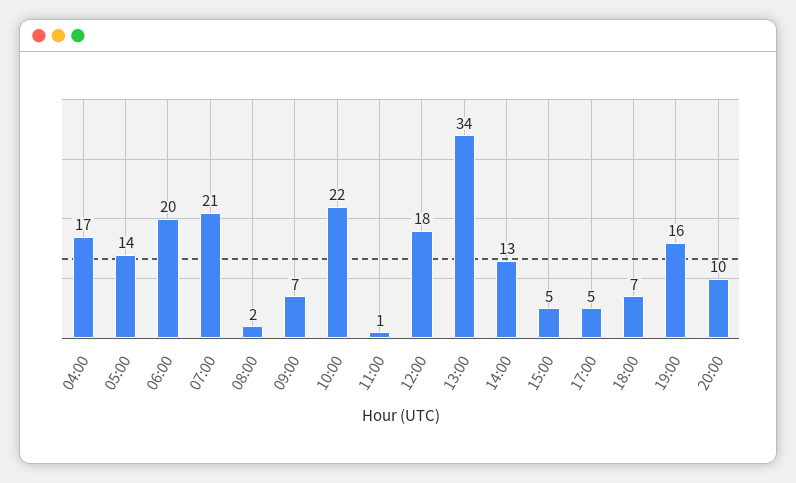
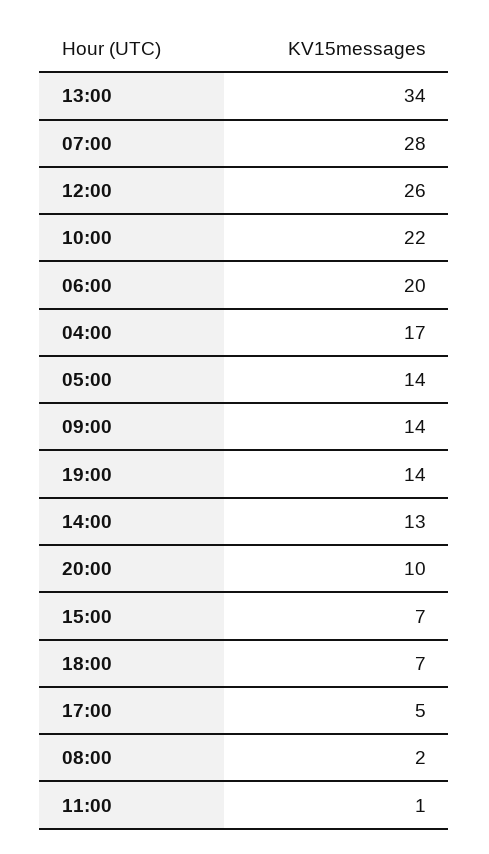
  {
    "04:00": 17,
    "05:00": 14,
    "06:00": 20,
-   "07:00": 21,
+   "07:00": 28,
    "08:00": 2,
-   "09:00": 7,
+   "09:00": 14,
    "10:00": 22,
    "11:00": 1,
-   "12:00": 18,
+   "12:00": 26,
    "13:00": 34,
    "14:00": 13,
-   "15:00": 5,
+   "15:00": 7,
    "17:00": 5,
    "18:00": 7,
-   "19:00": 16,
+   "19:00": 14,
    "20:00": 10
  }

